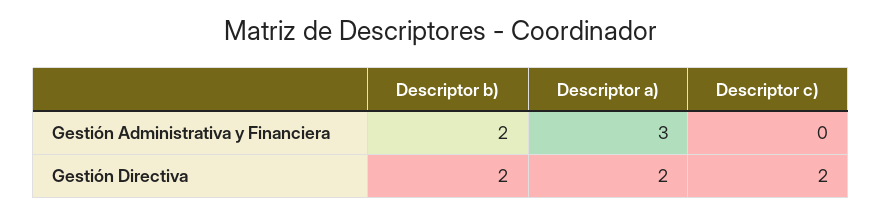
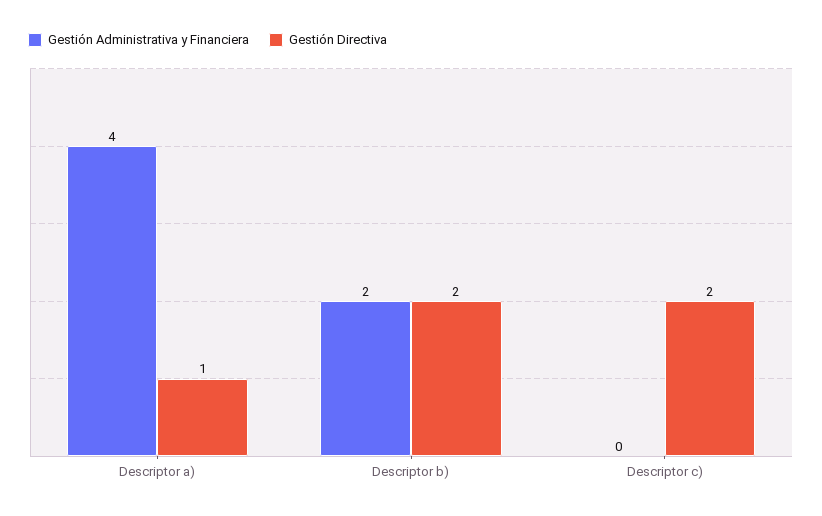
  {
    "Gestión Administrativa y Financiera": {
      "Descriptor b)": 2,
-     "Descriptor a)": 3,
+     "Descriptor a)": 4,
      "Descriptor c)": 0
    },
    "Gestión Directiva": {
      "Descriptor b)": 2,
-     "Descriptor a)": 2,
+     "Descriptor a)": 1,
      "Descriptor c)": 2
    }
  }

